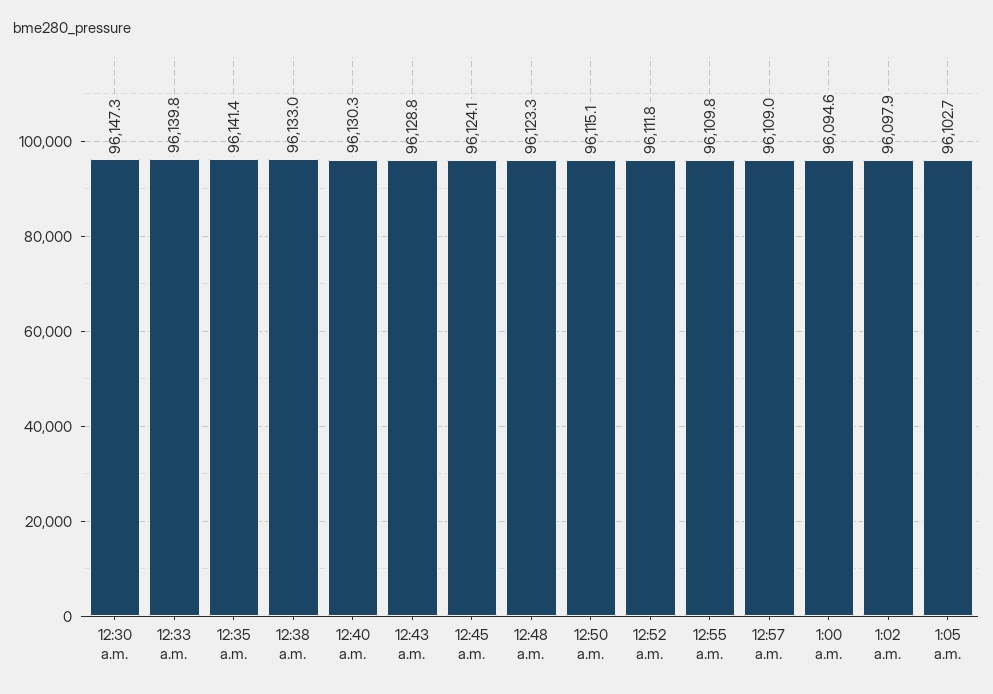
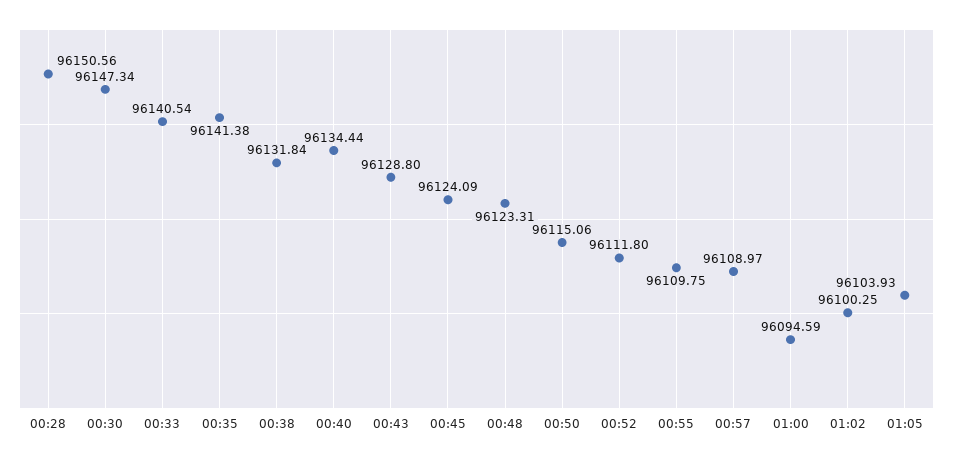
  {
    "12:30 a.m.": 96147.34,
-   "12:33 a.m.": 96139.8,
+   "12:33 a.m.": 96140.54,
    "12:35 a.m.": 96141.38,
-   "12:38 a.m.": 96133,
+   "12:38 a.m.": 96131.84,
-   "12:40 a.m.": 96130.3,
+   "12:40 a.m.": 96134.44,
    "12:43 a.m.": 96128.8,
    "12:45 a.m.": 96124.09,
    "12:48 a.m.": 96123.31,
    "12:50 a.m.": 96115.06,
    "12:52 a.m.": 96111.8,
    "12:55 a.m.": 96109.75,
    "12:57 a.m.": 96108.97,
    "1:00 a.m.": 96094.59,
-   "1:02 a.m.": 96097.9,
+   "1:02 a.m.": 96100.25,
-   "1:05 a.m.": 96102.7
+   "1:05 a.m.": 96103.93,
+   "00:28": 96150.56
  }

